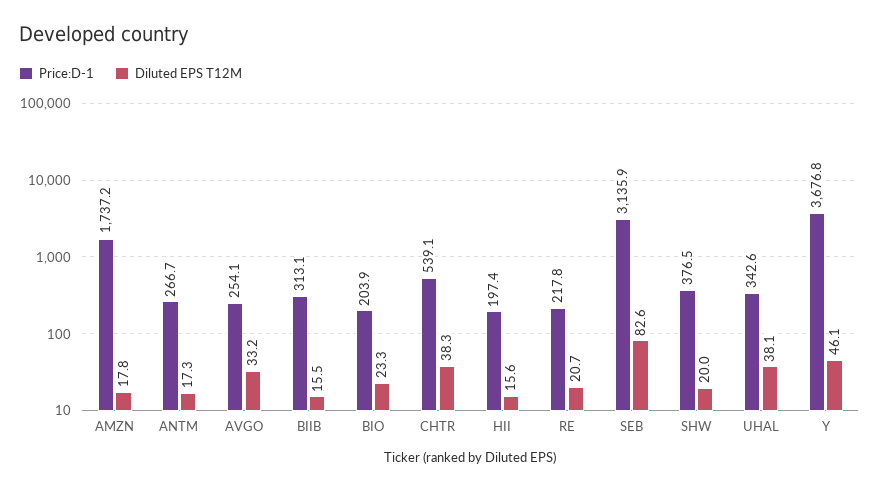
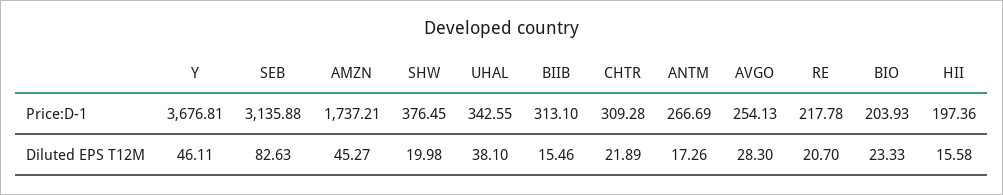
  {
    "Price:D-1": {
      "AMZN": 1737.21,
      "ANTM": 266.69,
      "AVGO": 254.13,
      "BIIB": 313.1,
      "BIO": 203.93,
-     "CHTR": 539.1,
+     "CHTR": 309.28,
      "HII": 197.36,
      "RE": 217.78,
      "SEB": 3135.88,
      "SHW": 376.45,
      "UHAL": 342.55,
      "Y": 3676.81
    },
    "Diluted EPS T12M": {
-     "AMZN": 17.8,
+     "AMZN": 45.27,
      "ANTM": 17.26,
-     "AVGO": 33.2,
+     "AVGO": 28.3,
      "BIIB": 15.46,
      "BIO": 23.33,
-     "CHTR": 38.3,
+     "CHTR": 21.89,
      "HII": 15.58,
      "RE": 20.7,
      "SEB": 82.63,
      "SHW": 19.98,
      "UHAL": 38.1,
      "Y": 46.11
    }
  }

